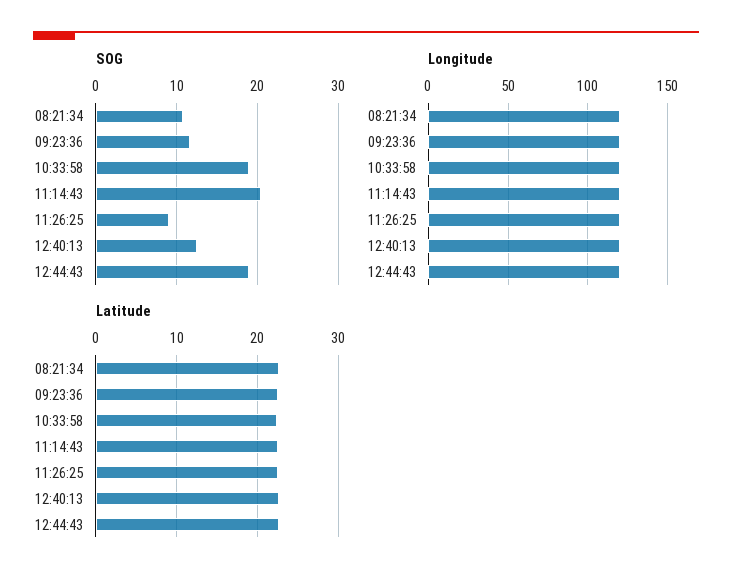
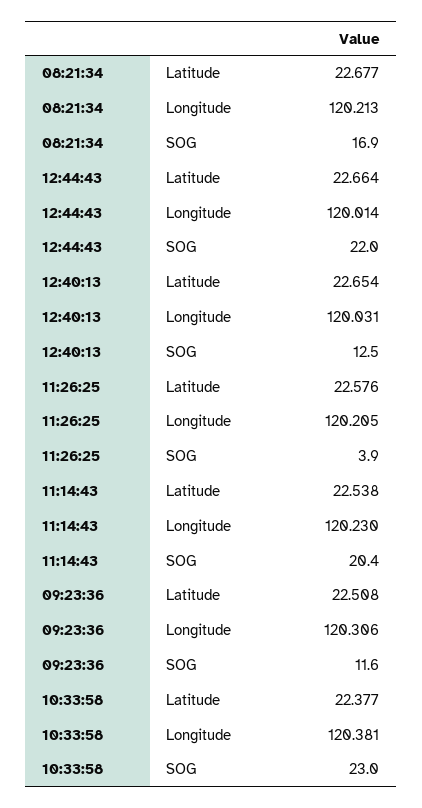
  {
    "SOG": {
-     "08:21:34": 11,
+     "08:21:34": 16.9,
      "09:23:36": 11.6,
-     "10:33:58": 19,
+     "10:33:58": 23,
      "11:14:43": 20.4,
-     "11:26:25": 9,
+     "11:26:25": 3.9,
      "12:40:13": 12.5,
-     "12:44:43": 19
+     "12:44:43": 22
    },
    "Longitude": {
      "08:21:34": 120.213,
      "09:23:36": 120.306,
      "10:33:58": 120.381,
      "11:14:43": 120.23,
      "11:26:25": 120.205,
      "12:40:13": 120.031,
      "12:44:43": 120.014
    },
    "Latitude": {
      "08:21:34": 22.677,
      "09:23:36": 22.508,
      "10:33:58": 22.377,
      "11:14:43": 22.538,
      "11:26:25": 22.576,
      "12:40:13": 22.654,
      "12:44:43": 22.664
    }
  }

